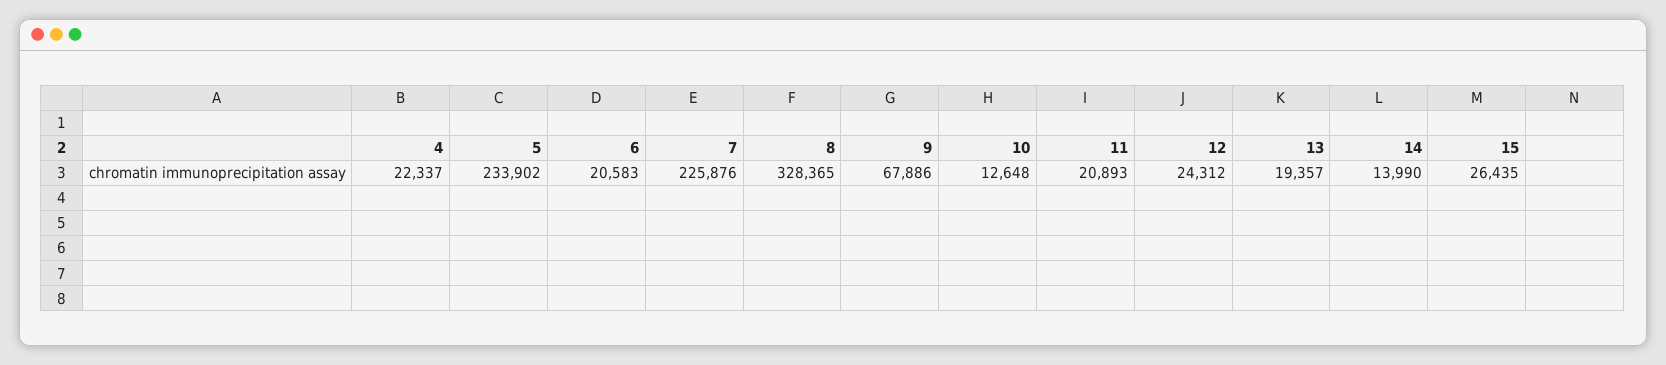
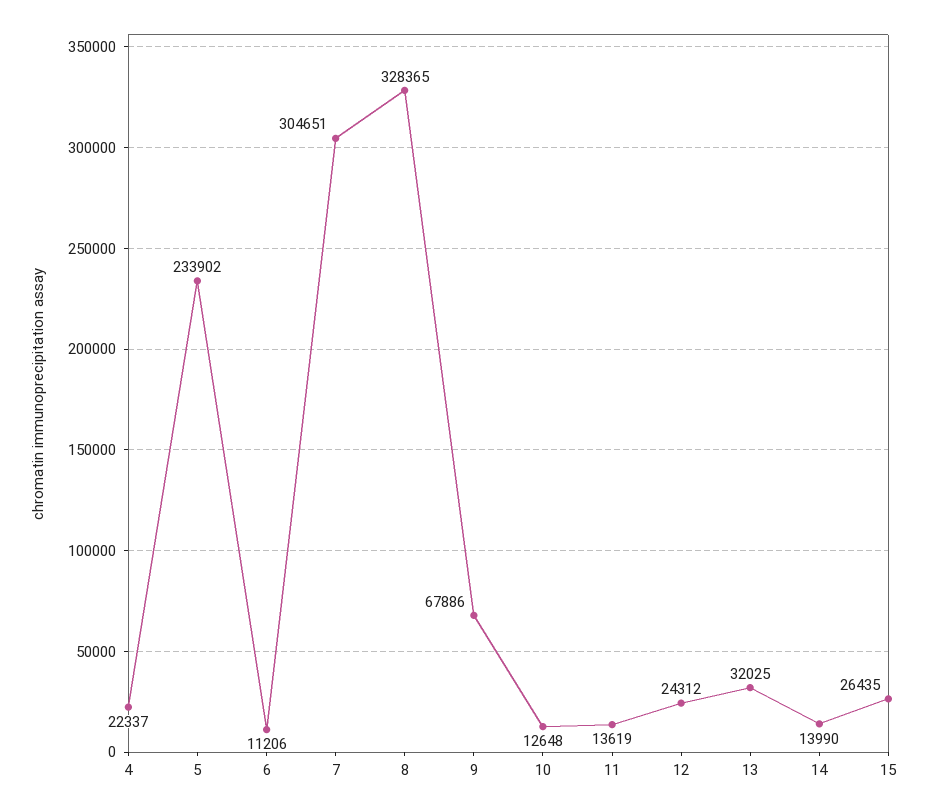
  {
    "4": 22337,
    "5": 233902,
-   "6": 20583,
+   "6": 11206,
-   "7": 225876,
+   "7": 304651,
    "8": 328365,
    "9": 67886,
    "10": 12648,
-   "11": 20893,
+   "11": 13619,
    "12": 24312,
-   "13": 19357,
+   "13": 32025,
    "14": 13990,
    "15": 26435
  }

